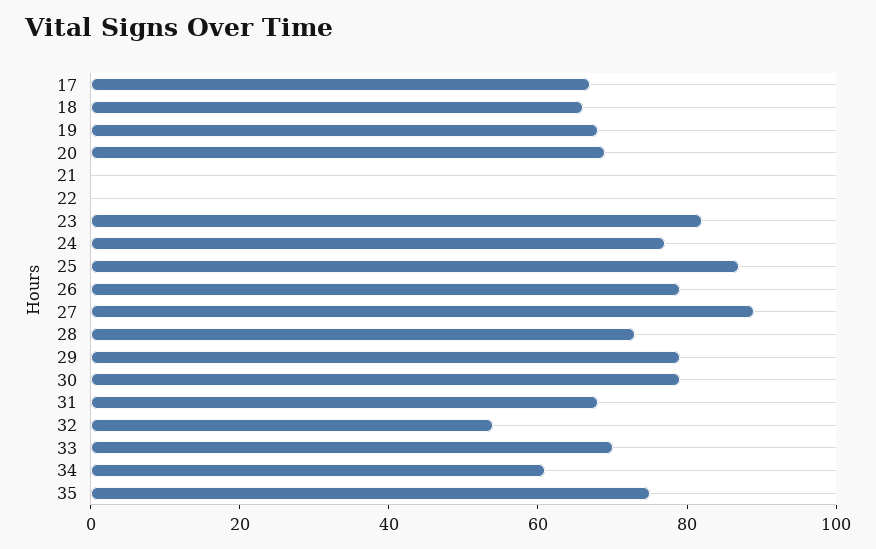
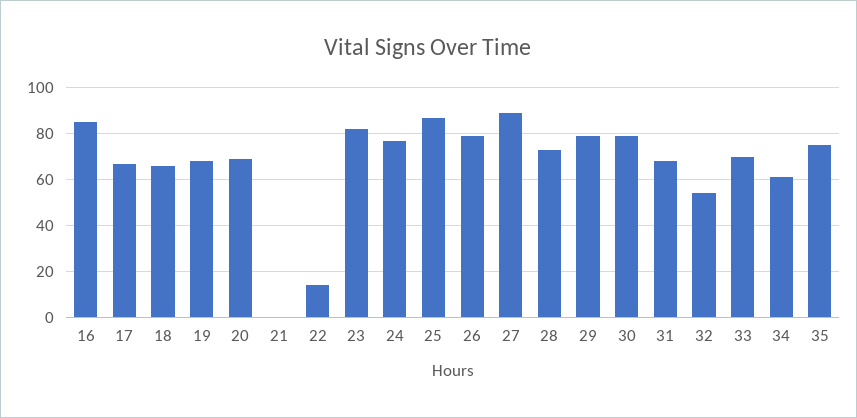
  {
    "17": 65,
    "18": 65,
    "19": 70,
    "20": 70,
    "21": 0,
-   "22": 0,
+   "22": 15,
    "23": 80,
    "24": 75,
    "25": 85,
    "26": 80,
    "27": 90,
    "28": 75,
    "29": 80,
    "30": 80,
    "31": 70,
    "32": 55,
    "33": 70,
    "34": 60,
-   "35": 75
+   "35": 75,
+   "16": 85
  }

